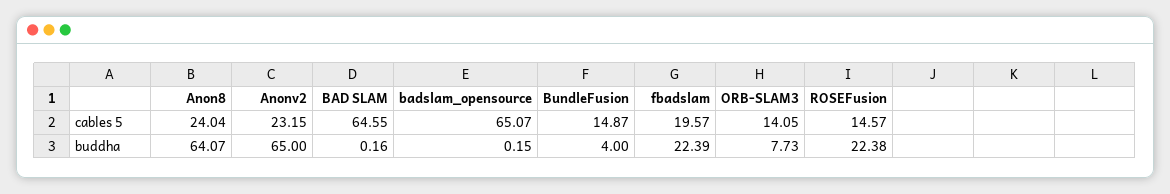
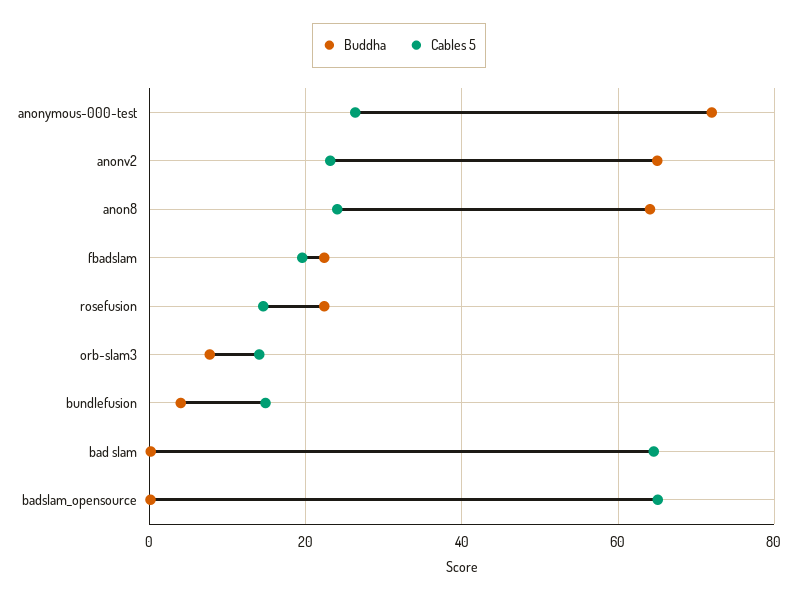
  {
    "cables 5": {
      "Anon8": 24.04,
      "Anonv2": 23.15,
      "BAD SLAM": 64.55,
      "badslam_opensource": 65.07,
      "BundleFusion": 14.87,
      "fbadslam": 19.57,
      "ORB-SLAM3": 14.05,
-     "ROSEFusion": 14.57
+     "ROSEFusion": 14.57,
+     "anonymous-000-test": 26
    },
    "buddha": {
      "Anon8": 64.07,
      "Anonv2": 65,
      "BAD SLAM": 0.16,
      "badslam_opensource": 0.15,
      "BundleFusion": 4,
      "fbadslam": 22.39,
      "ORB-SLAM3": 7.73,
-     "ROSEFusion": 22.38
+     "ROSEFusion": 22.38,
+     "anonymous-000-test": 72
    }
  }

